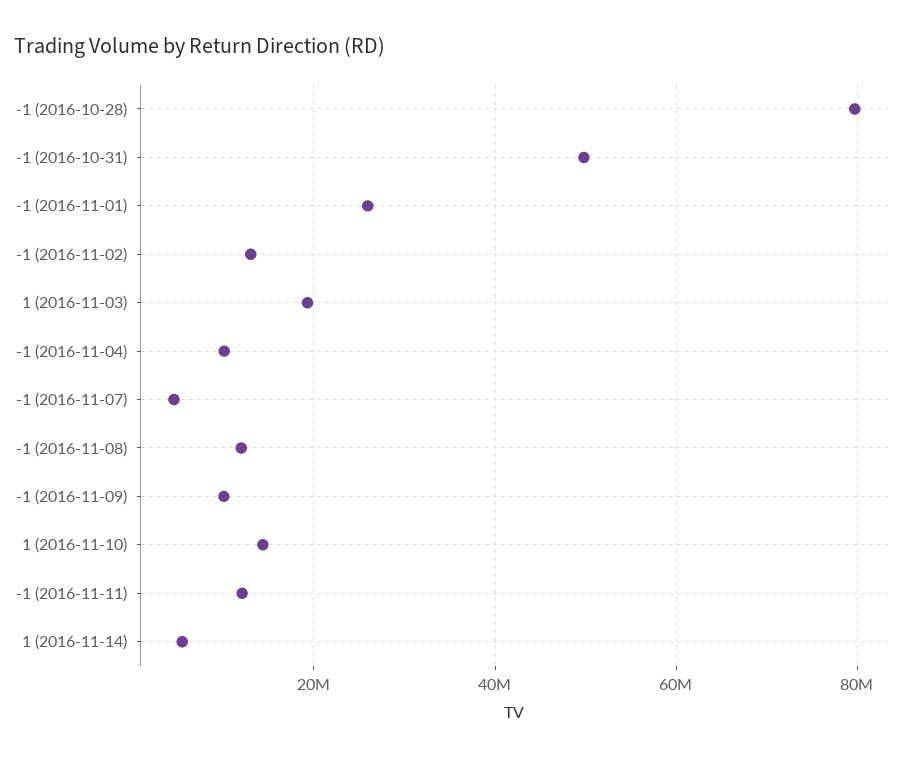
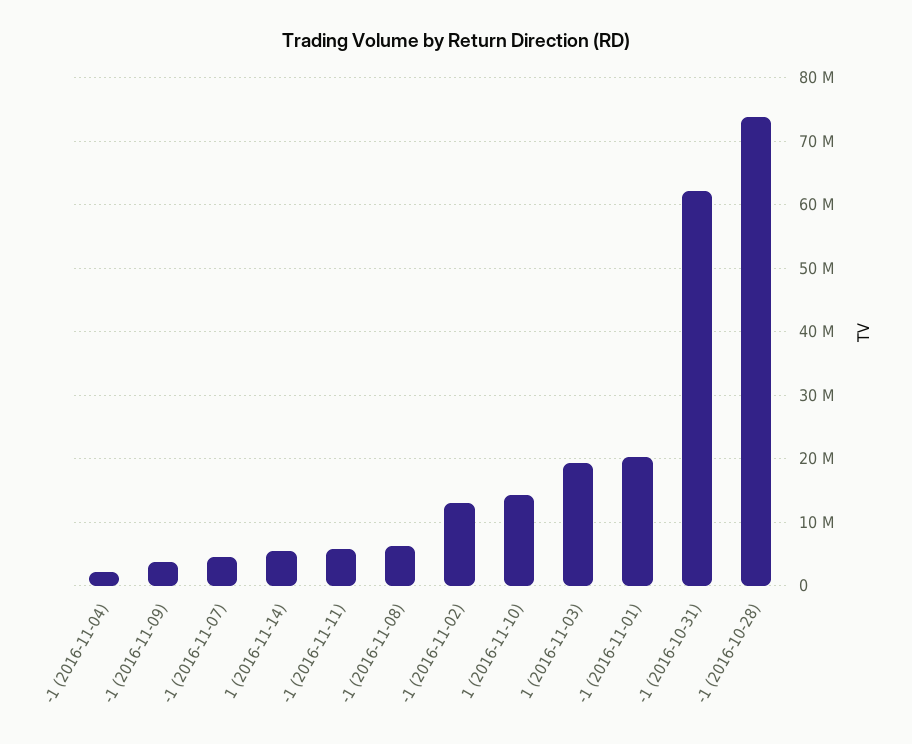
  {
-   "-1 (2016-10-28)": 80000000,
+   "-1 (2016-10-28)": 74000000,
-   "-1 (2016-10-31)": 50000000,
+   "-1 (2016-10-31)": 62000000,
-   "-1 (2016-11-01)": 26000000,
+   "-1 (2016-11-01)": 20000000,
    "-1 (2016-11-02)": 13000000,
    "1 (2016-11-03)": 19000000,
-   "-1 (2016-11-04)": 10000000,
+   "-1 (2016-11-04)": 2000000,
    "-1 (2016-11-07)": 5000000,
-   "-1 (2016-11-08)": 12000000,
+   "-1 (2016-11-08)": 6000000,
-   "-1 (2016-11-09)": 10000000,
+   "-1 (2016-11-09)": 4000000,
    "1 (2016-11-10)": 14000000,
-   "-1 (2016-11-11)": 12000000,
+   "-1 (2016-11-11)": 6000000,
    "1 (2016-11-14)": 5000000
  }

